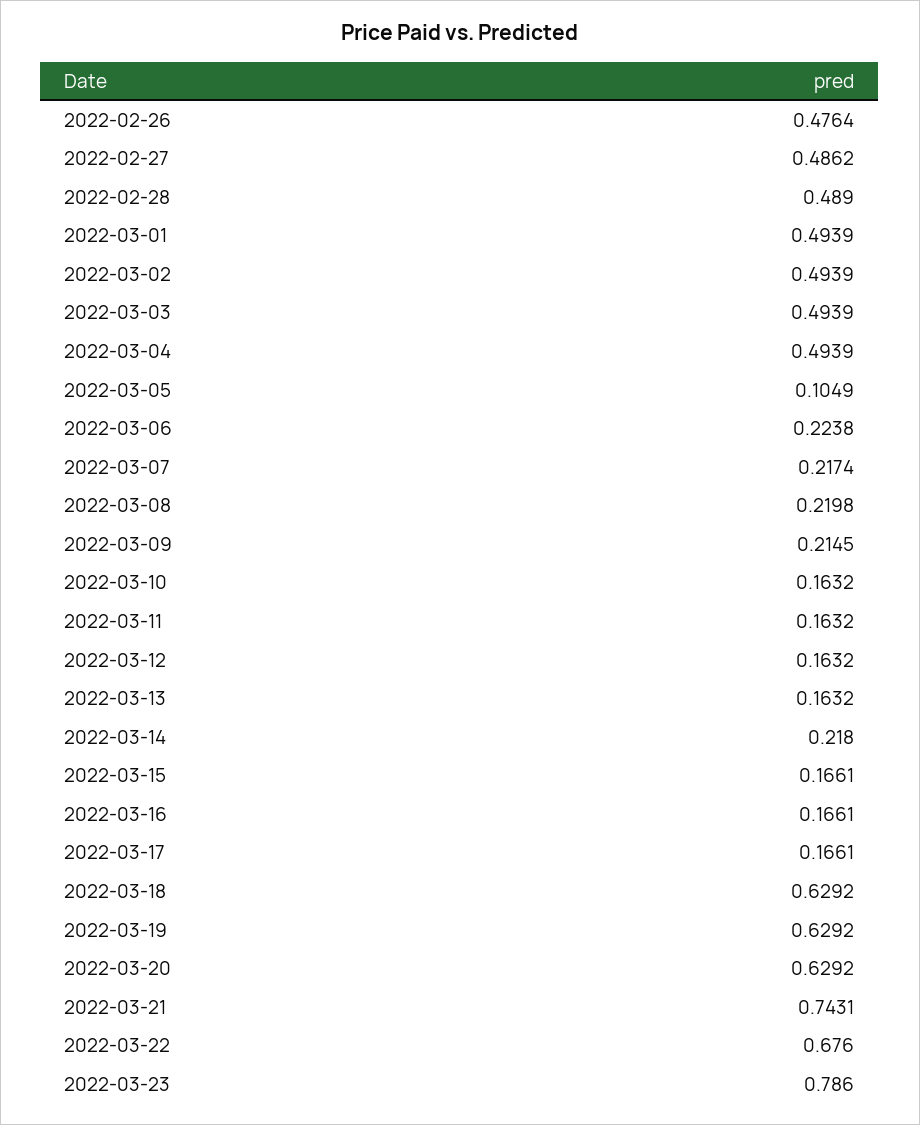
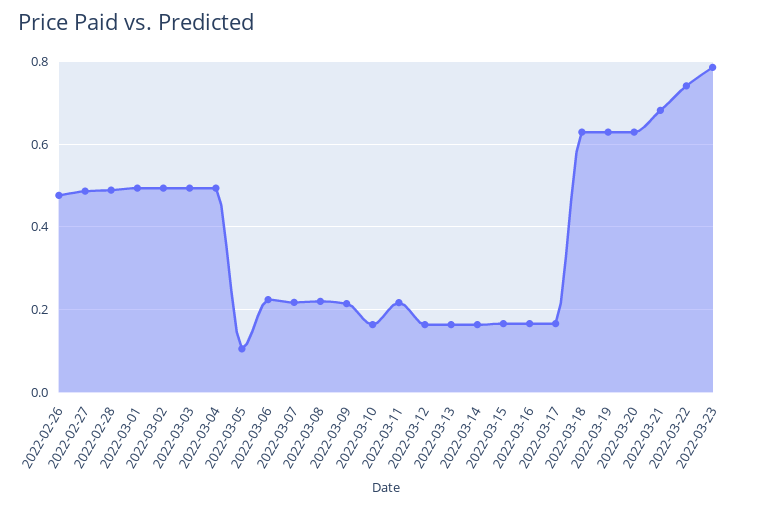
  {
    "2022-02-26": 0.4764,
    "2022-02-27": 0.4862,
    "2022-02-28": 0.489,
    "2022-03-01": 0.4939,
    "2022-03-02": 0.4939,
    "2022-03-03": 0.4939,
    "2022-03-04": 0.4939,
    "2022-03-05": 0.1049,
    "2022-03-06": 0.2238,
    "2022-03-07": 0.2174,
    "2022-03-08": 0.2198,
    "2022-03-09": 0.2145,
    "2022-03-10": 0.1632,
-   "2022-03-11": 0.1632,
+   "2022-03-11": 0.22,
    "2022-03-12": 0.1632,
    "2022-03-13": 0.1632,
-   "2022-03-14": 0.218,
+   "2022-03-14": 0.16,
    "2022-03-15": 0.1661,
    "2022-03-16": 0.1661,
    "2022-03-17": 0.1661,
    "2022-03-18": 0.6292,
    "2022-03-19": 0.6292,
    "2022-03-20": 0.6292,
-   "2022-03-21": 0.7431,
+   "2022-03-21": 0.68,
-   "2022-03-22": 0.676,
+   "2022-03-22": 0.74,
    "2022-03-23": 0.786
  }

